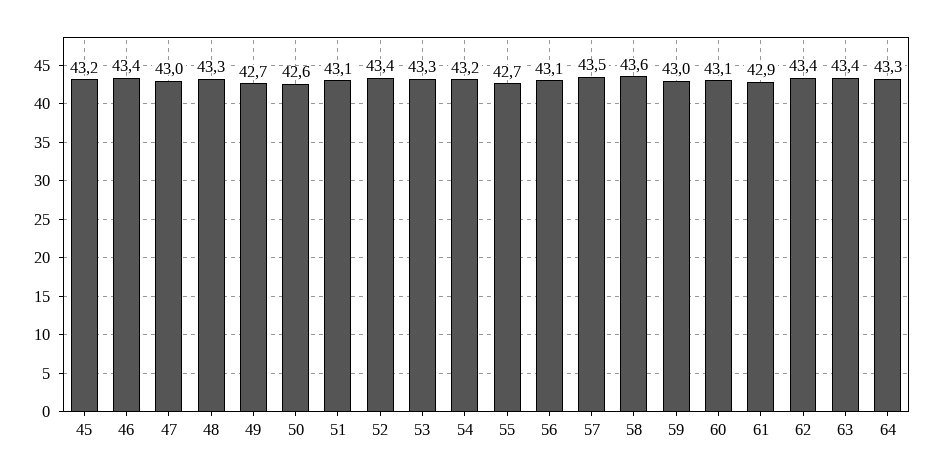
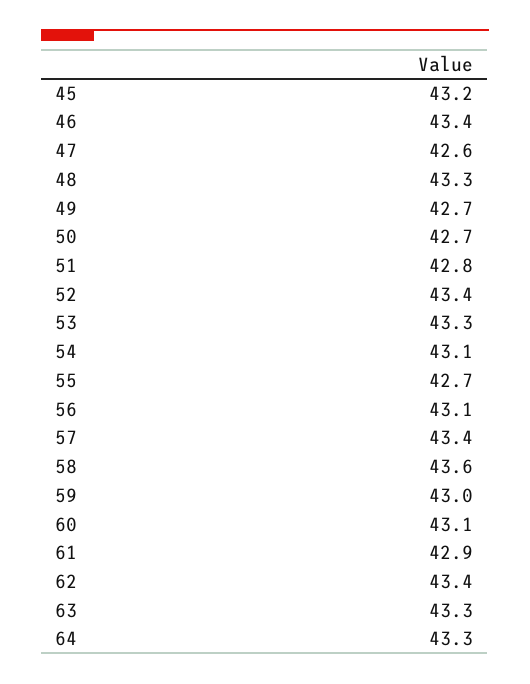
  {
    "45": 43.2,
    "46": 43.4,
-   "47": 43,
+   "47": 42.6,
    "48": 43.3,
    "49": 42.7,
-   "50": 42.6,
+   "50": 42.7,
-   "51": 43.1,
+   "51": 42.8,
    "52": 43.4,
    "53": 43.3,
-   "54": 43.2,
+   "54": 43.1,
    "55": 42.7,
    "56": 43.1,
-   "57": 43.5,
+   "57": 43.4,
    "58": 43.6,
    "59": 43,
    "60": 43.1,
    "61": 42.9,
    "62": 43.4,
-   "63": 43.4,
+   "63": 43.3,
    "64": 43.3
  }

